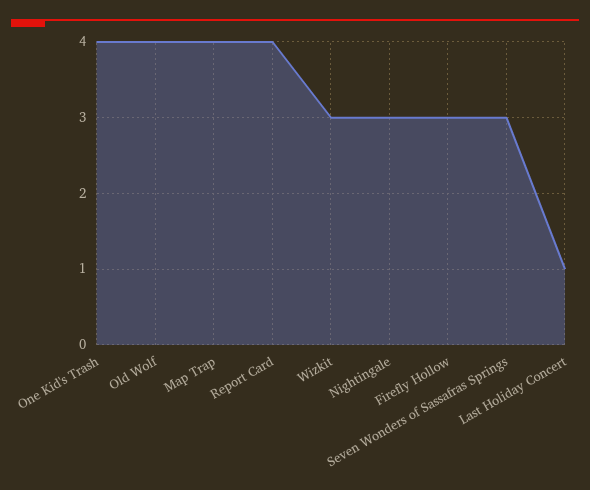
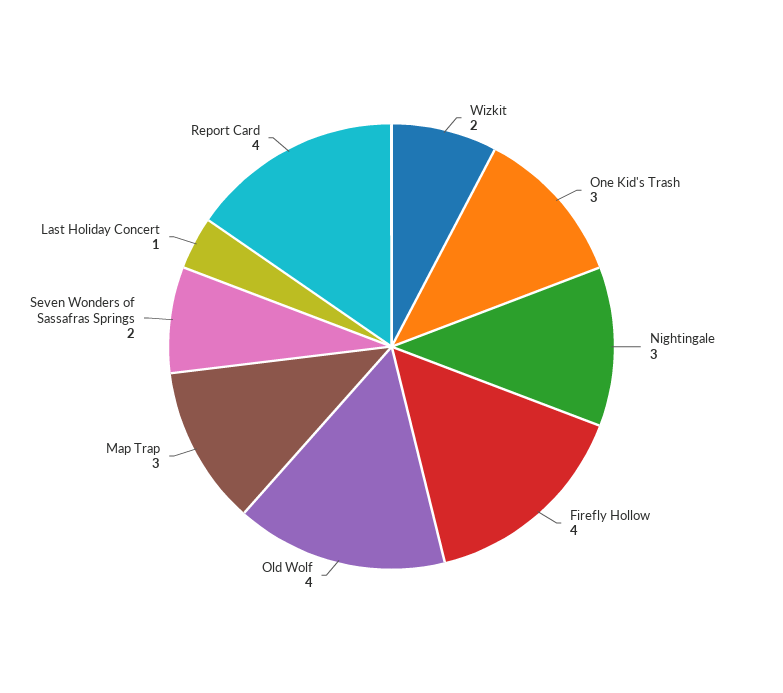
  {
-   "One Kid's Trash": 4,
+   "One Kid's Trash": 3,
    "Old Wolf": 4,
-   "Map Trap": 4,
+   "Map Trap": 3,
    "Report Card": 4,
-   "Wizkit": 3,
+   "Wizkit": 2,
    "Nightingale": 3,
-   "Firefly Hollow": 3,
+   "Firefly Hollow": 4,
-   "Seven Wonders of Sassafras Springs": 3,
+   "Seven Wonders of Sassafras Springs": 2,
    "Last Holiday Concert": 1
  }

